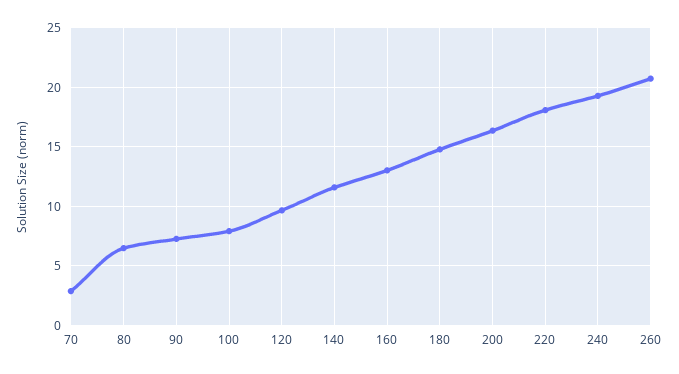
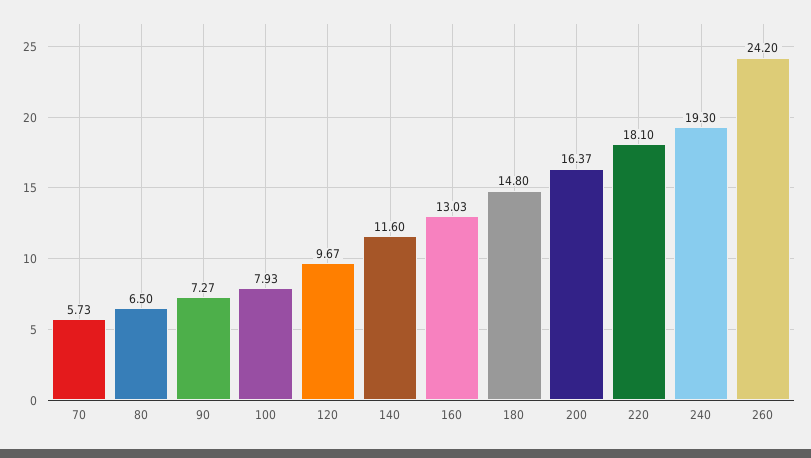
  {
-   "70": 3,
+   "70": 5.73,
    "80": 6.5,
    "90": 7.27,
    "100": 7.93,
    "120": 9.67,
    "140": 11.6,
    "160": 13.03,
    "180": 14.8,
    "200": 16.37,
    "220": 18.1,
    "240": 19.3,
-   "260": 21
+   "260": 24.2
  }

